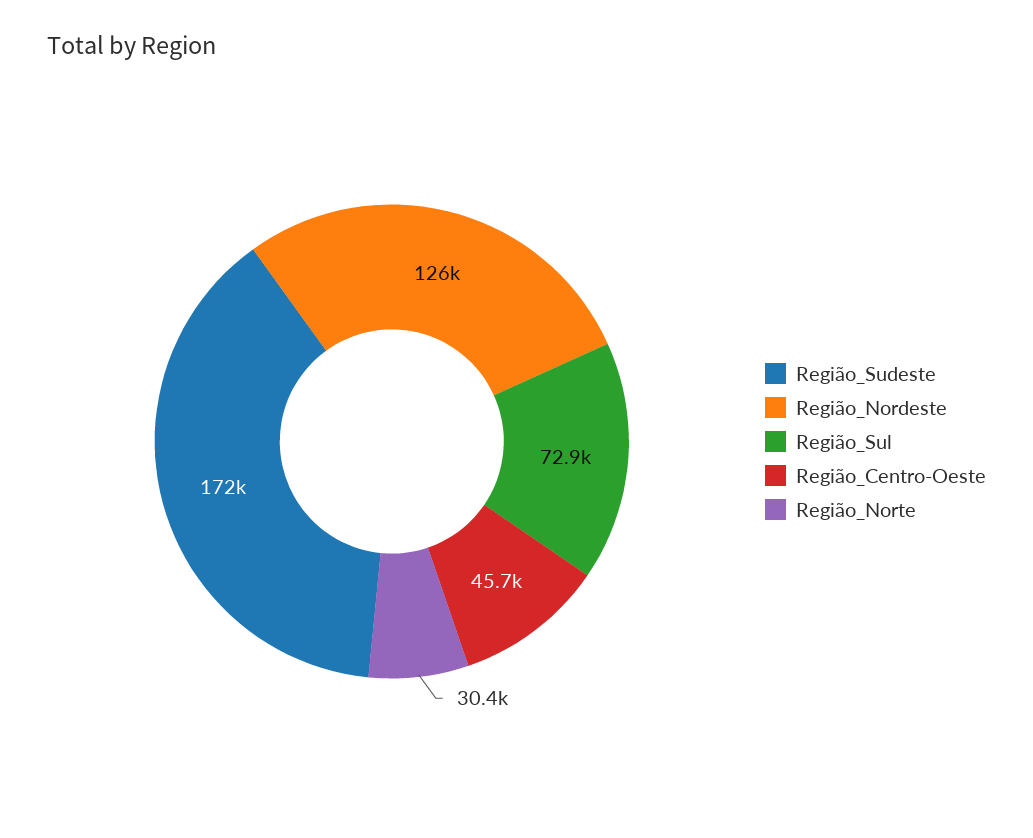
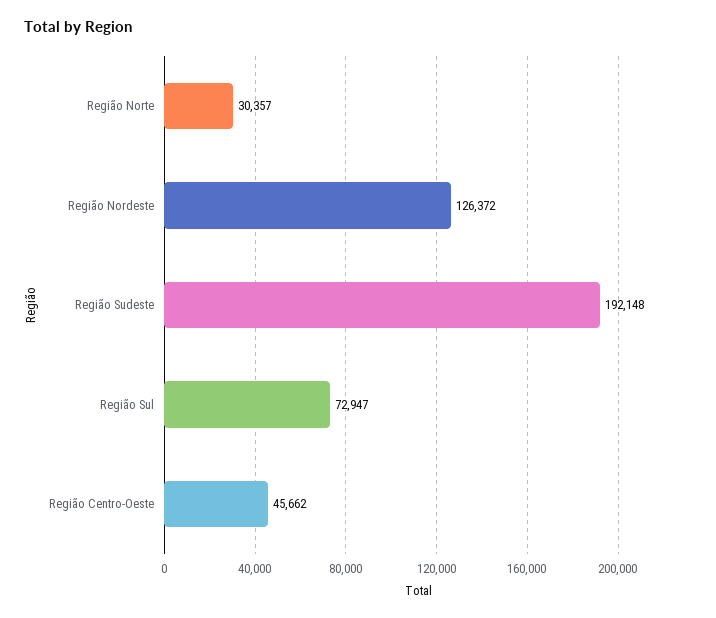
  {
-   "Região_Sudeste": 172000,
+   "Região_Sudeste": 192148,
    "Região_Nordeste": 126372,
    "Região_Sul": 72947,
    "Região_Centro-Oeste": 45662,
    "Região_Norte": 30357
  }

